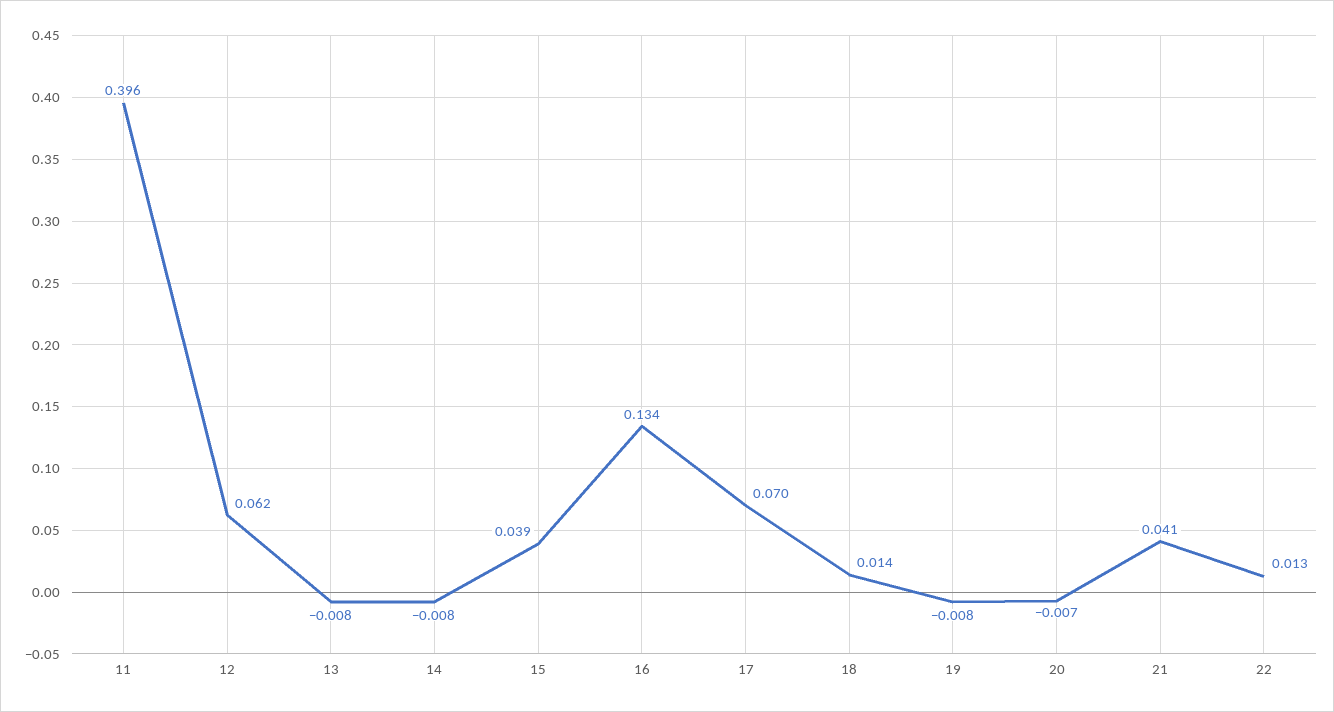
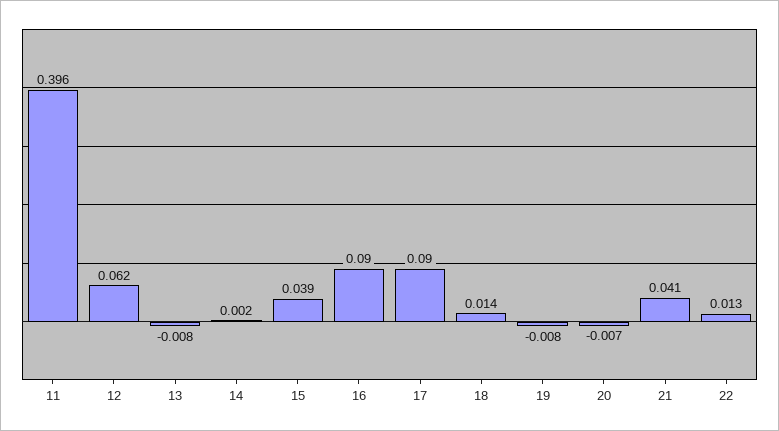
  {
    "11": 0.396,
    "12": 0.062,
    "13": -0.008,
-   "14": -0.008,
+   "14": 0.002,
    "15": 0.039,
-   "16": 0.134,
+   "16": 0.09,
-   "17": 0.07,
+   "17": 0.09,
    "18": 0.014,
    "19": -0.008,
    "20": -0.007,
    "21": 0.041,
    "22": 0.013
  }

